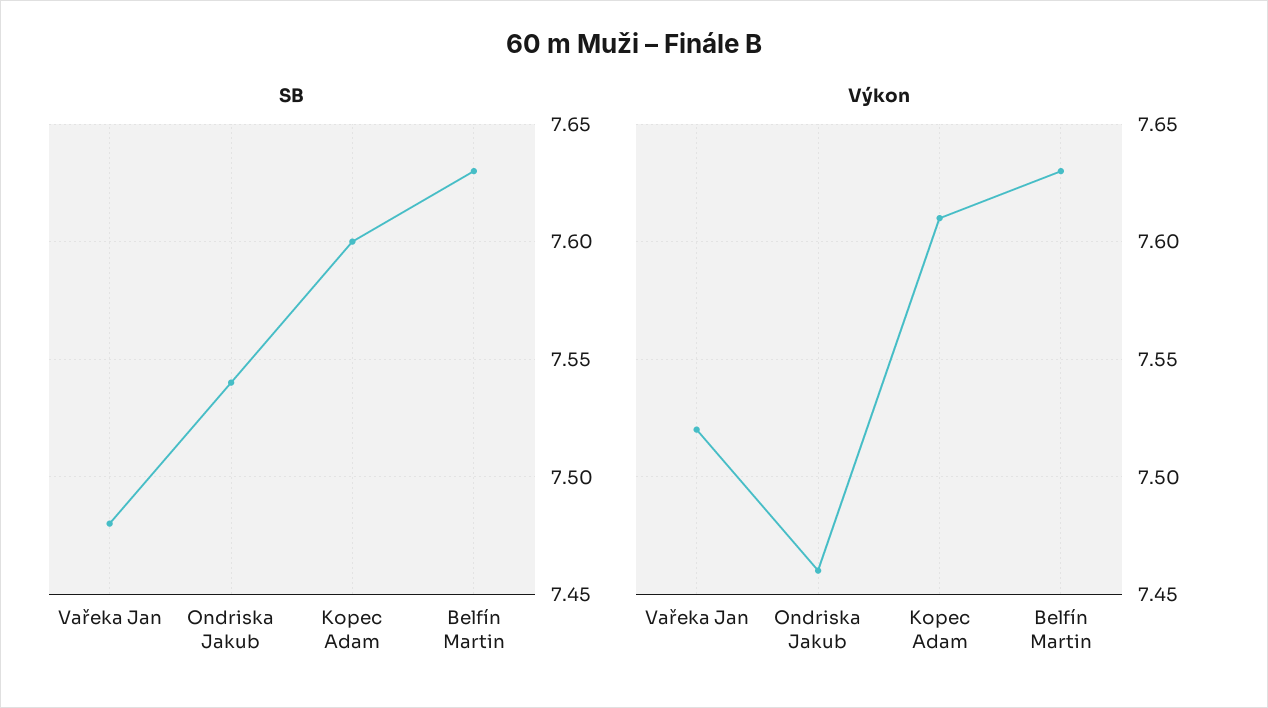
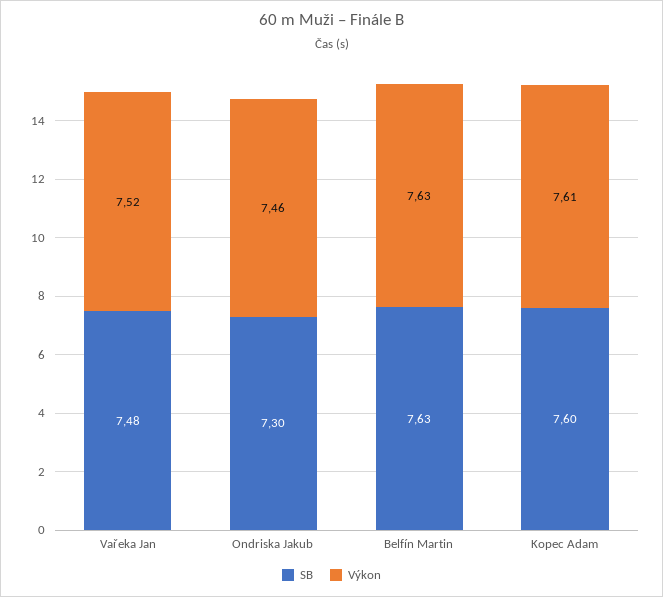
  {
    "SB": {
      "Vařeka Jan": 7.48,
-     "Ondriska Jakub": 7.54,
+     "Ondriska Jakub": 7.3,
      "Kopec Adam": 7.6,
      "Belfín Martin": 7.63
    },
    "Výkon": {
      "Vařeka Jan": 7.52,
      "Ondriska Jakub": 7.46,
      "Kopec Adam": 7.61,
      "Belfín Martin": 7.63
    }
  }

